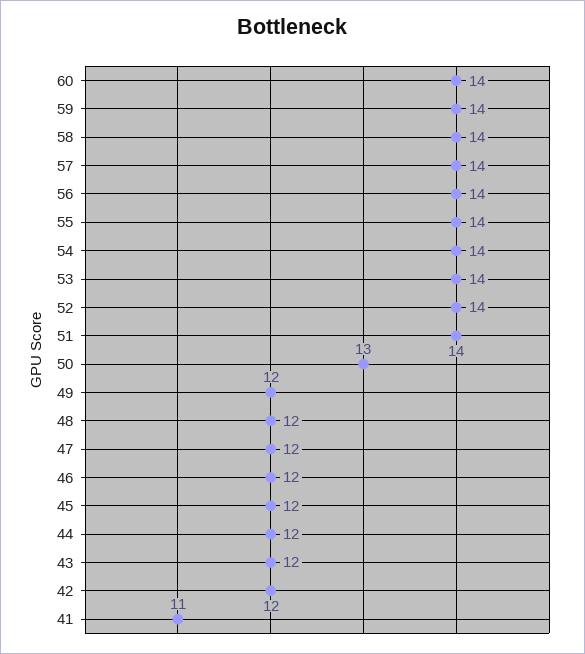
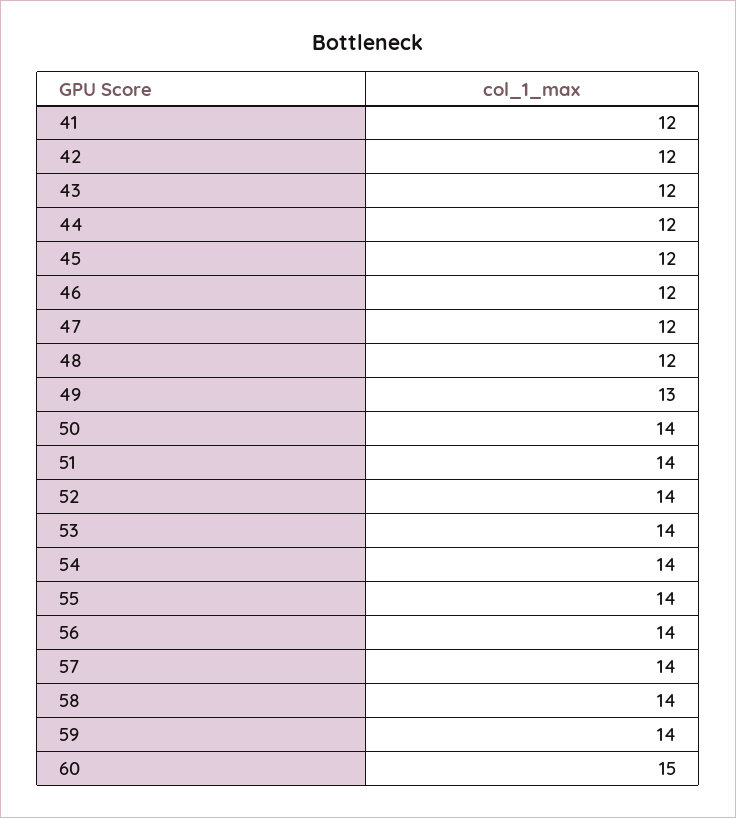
  {
-   "60": 14,
+   "60": 15,
    "59": 14,
    "58": 14,
    "57": 14,
    "56": 14,
    "55": 14,
    "54": 14,
    "53": 14,
    "52": 14,
    "51": 14,
-   "50": 13,
+   "50": 14,
-   "49": 12,
+   "49": 13,
    "48": 12,
    "47": 12,
    "46": 12,
    "45": 12,
    "44": 12,
    "43": 12,
    "42": 12,
-   "41": 11
+   "41": 12
  }

